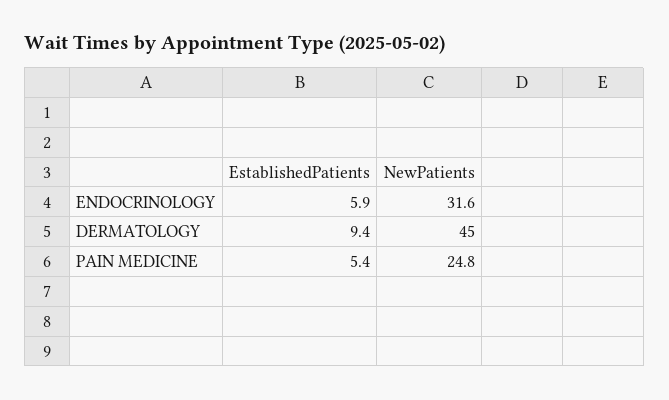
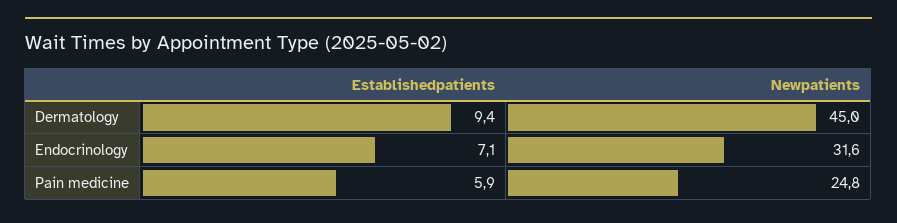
  {
    "EstablishedPatients": {
-     "ENDOCRINOLOGY": 5.9,
+     "ENDOCRINOLOGY": 7.1,
      "DERMATOLOGY": 9.4,
-     "PAIN MEDICINE": 5.4
+     "PAIN MEDICINE": 5.9
    },
    "NewPatients": {
      "ENDOCRINOLOGY": 31.6,
      "DERMATOLOGY": 45,
      "PAIN MEDICINE": 24.8
    }
  }

